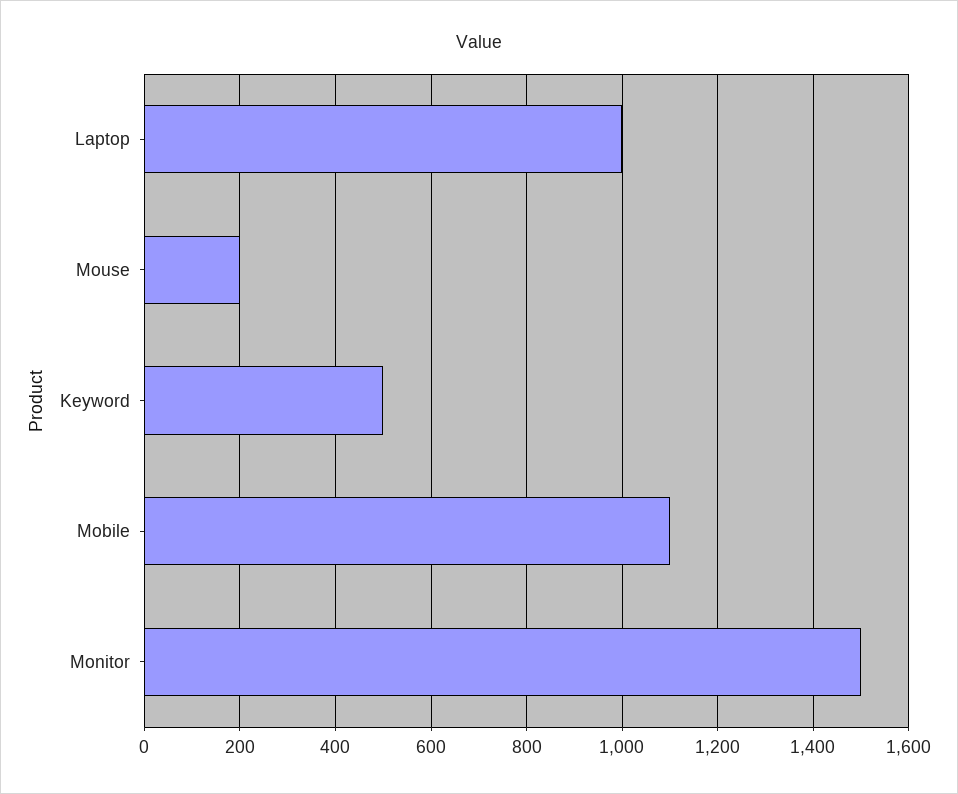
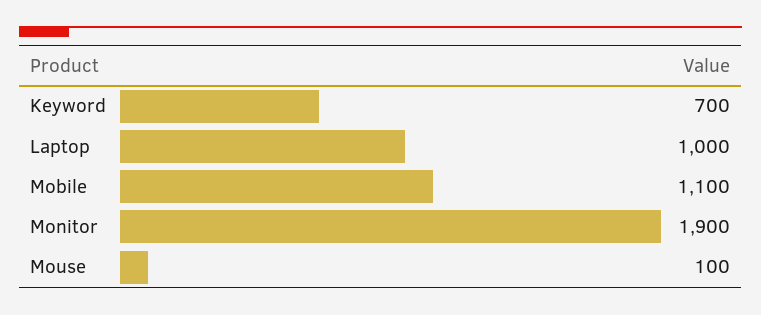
  {
    "Laptop": 1000,
-   "Mouse": 200,
+   "Mouse": 100,
-   "Keyword": 500,
+   "Keyword": 700,
    "Mobile": 1100,
-   "Monitor": 1500
+   "Monitor": 1900
  }

